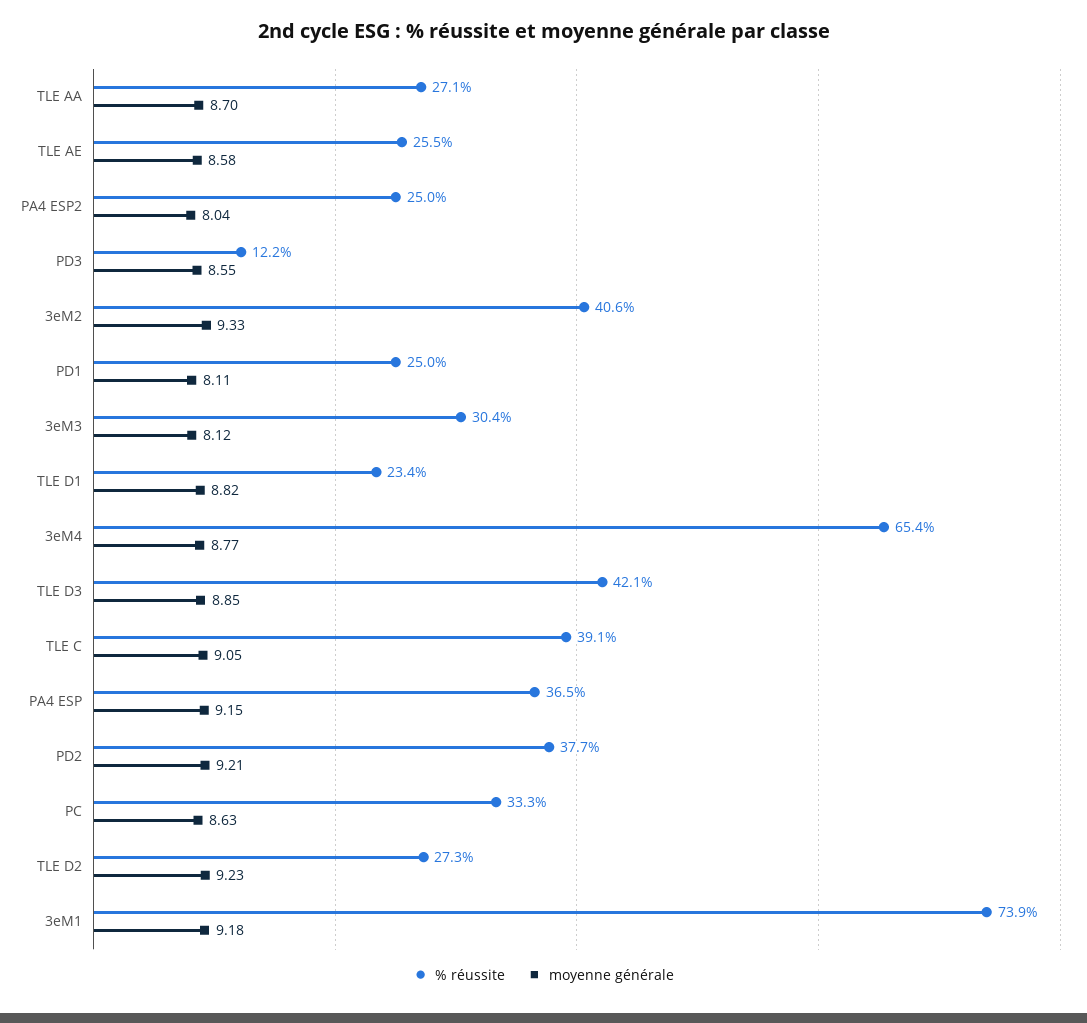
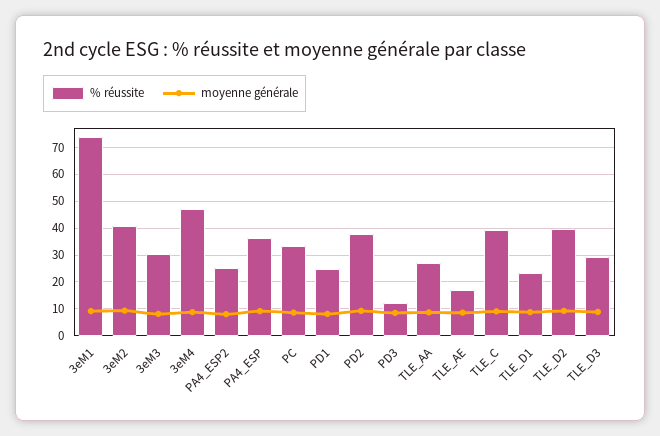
  {
    "% réussite": {
      "TLE AA": 27.1,
-     "TLE AE": 25.5,
+     "TLE AE": 17.5,
      "PA4 ESP2": 25,
      "PD3": 12.2,
      "3eM2": 40.6,
      "PD1": 25,
      "3eM3": 30.4,
      "TLE D1": 23.4,
-     "3eM4": 65.4,
+     "3eM4": 47.5,
-     "TLE D3": 42.1,
+     "TLE D3": 30,
      "TLE C": 39.1,
      "PA4 ESP": 36.5,
      "PD2": 37.7,
      "PC": 33.3,
-     "TLE D2": 27.3,
+     "TLE D2": 40,
      "3eM1": 73.9
    },
    "moyenne générale": {
      "TLE AA": 8.7,
      "TLE AE": 8.58,
      "PA4 ESP2": 8.04,
      "PD3": 8.55,
      "3eM2": 9.33,
      "PD1": 8.11,
      "3eM3": 8.12,
      "TLE D1": 8.82,
      "3eM4": 8.77,
      "TLE D3": 8.85,
      "TLE C": 9.05,
      "PA4 ESP": 9.15,
      "PD2": 9.21,
      "PC": 8.63,
      "TLE D2": 9.23,
      "3eM1": 9.18
    }
  }

